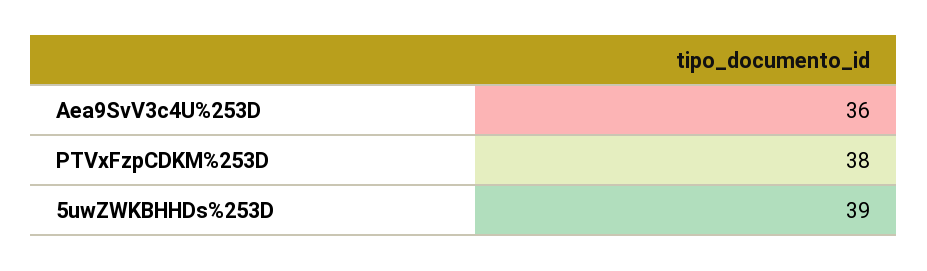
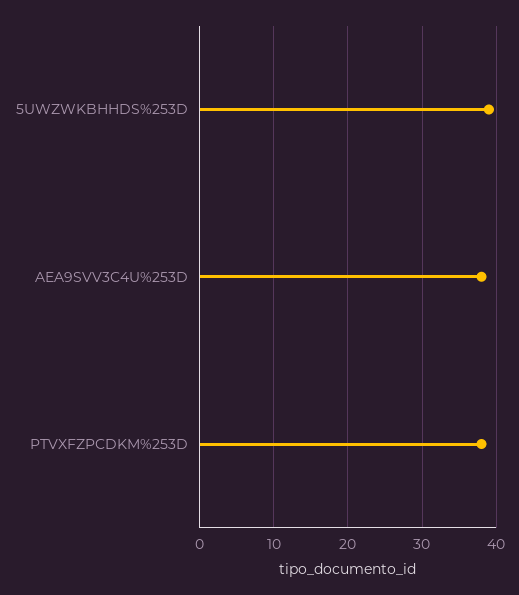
  {
-   "Aea9SvV3c4U%253D": 36,
+   "Aea9SvV3c4U%253D": 38,
    "PTVxFzpCDKM%253D": 38,
    "5uwZWKBHHDs%253D": 39
  }

